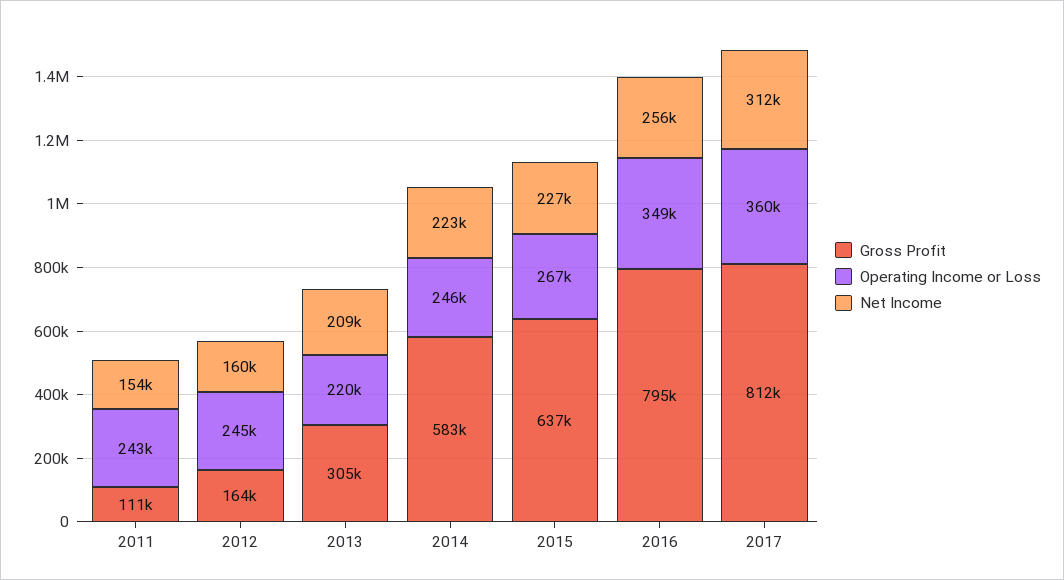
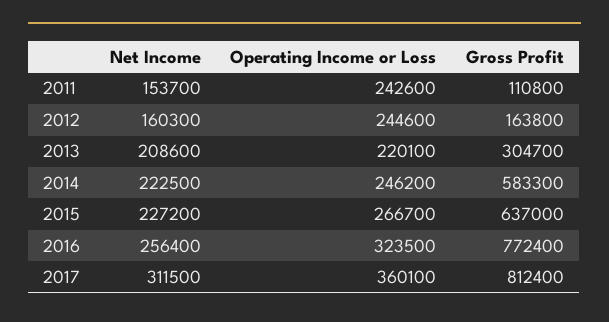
  {
    "Gross Profit": {
      "2011": 110800,
      "2012": 163800,
      "2013": 304700,
      "2014": 583300,
      "2015": 637000,
-     "2016": 795000,
+     "2016": 772400,
      "2017": 812400
    },
    "Operating Income or Loss": {
      "2011": 242600,
      "2012": 244600,
      "2013": 220100,
      "2014": 246200,
      "2015": 266700,
-     "2016": 349000,
+     "2016": 323500,
      "2017": 360100
    },
    "Net Income": {
      "2011": 153700,
      "2012": 160300,
      "2013": 208600,
      "2014": 222500,
      "2015": 227200,
      "2016": 256400,
      "2017": 311500
    }
  }

